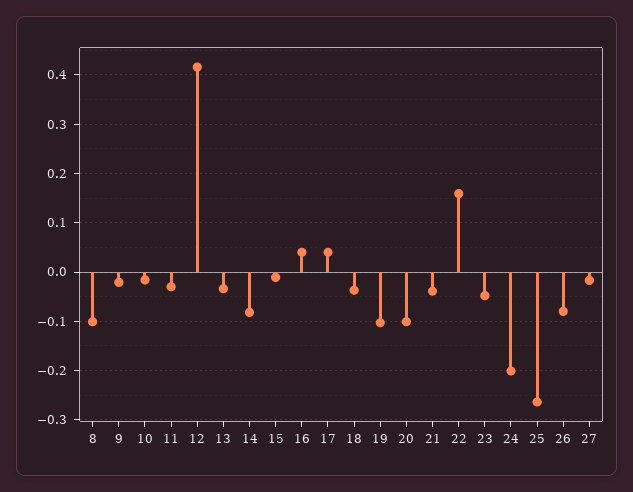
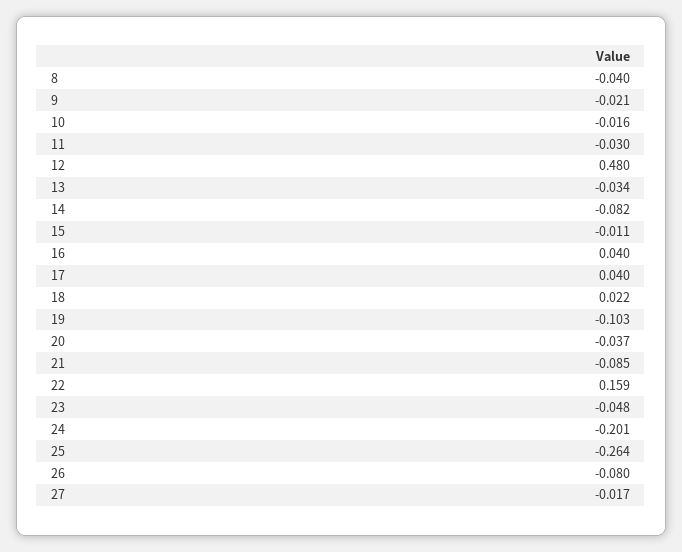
  {
-   "8": -0.1,
+   "8": -0.04,
    "9": -0.021,
    "10": -0.016,
    "11": -0.03,
-   "12": 0.42,
+   "12": 0.48,
    "13": -0.034,
    "14": -0.082,
    "15": -0.011,
    "16": 0.04,
    "17": 0.04,
-   "18": -0.04,
+   "18": 0.022,
    "19": -0.103,
-   "20": -0.1,
+   "20": -0.037,
-   "21": -0.04,
+   "21": -0.085,
    "22": 0.159,
    "23": -0.048,
    "24": -0.201,
    "25": -0.264,
    "26": -0.08,
    "27": -0.017
  }

